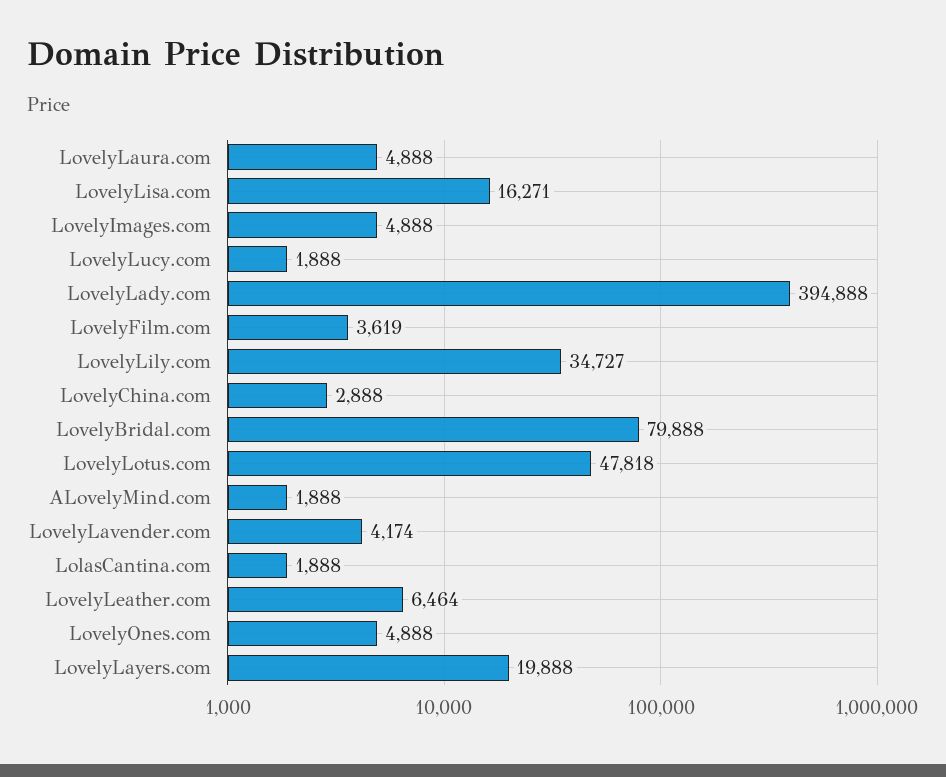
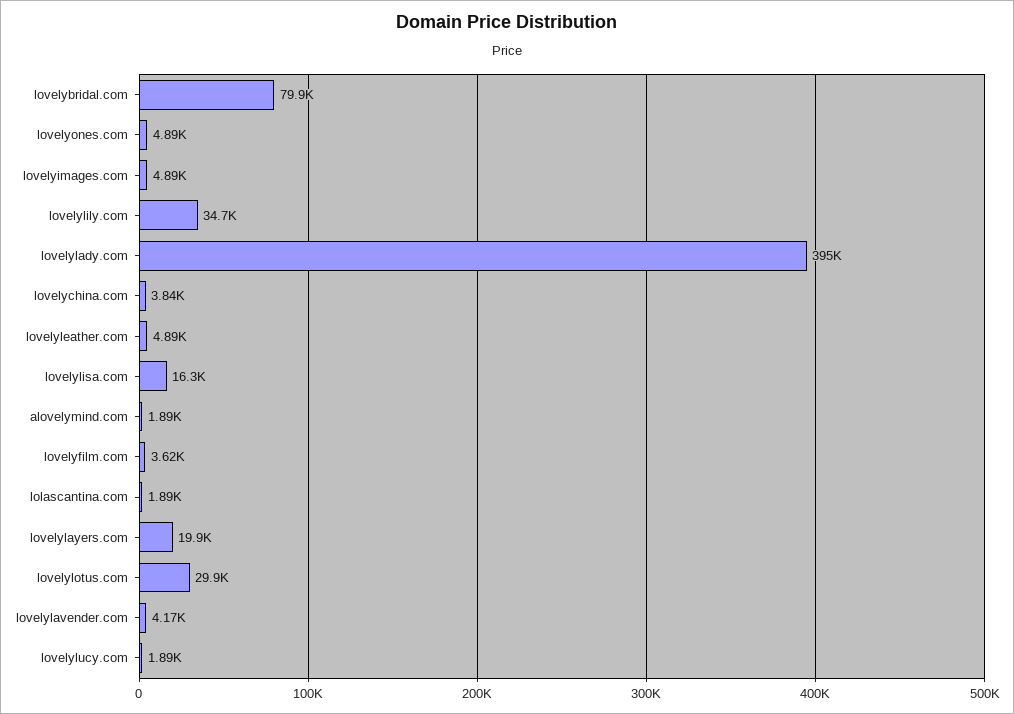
  {
-   "LovelyLaura.com": 4888,
    "LovelyLisa.com": 16271,
    "LovelyImages.com": 4888,
    "LovelyLucy.com": 1888,
    "LovelyLady.com": 394888,
    "LovelyFilm.com": 3619,
    "LovelyLily.com": 34727,
-   "LovelyChina.com": 2888,
+   "LovelyChina.com": 3840,
    "LovelyBridal.com": 79888,
-   "LovelyLotus.com": 47818,
+   "LovelyLotus.com": 29900,
    "ALovelyMind.com": 1888,
    "LovelyLavender.com": 4174,
    "LolasCantina.com": 1888,
-   "LovelyLeather.com": 6464,
+   "LovelyLeather.com": 4890,
    "LovelyOnes.com": 4888,
    "LovelyLayers.com": 19888
  }

